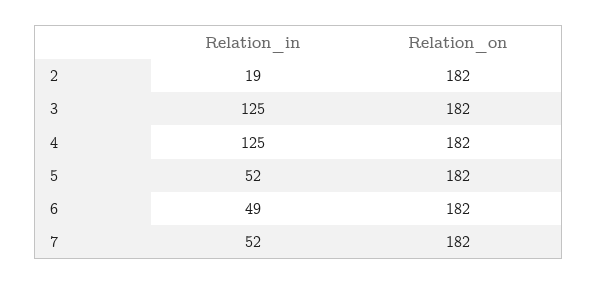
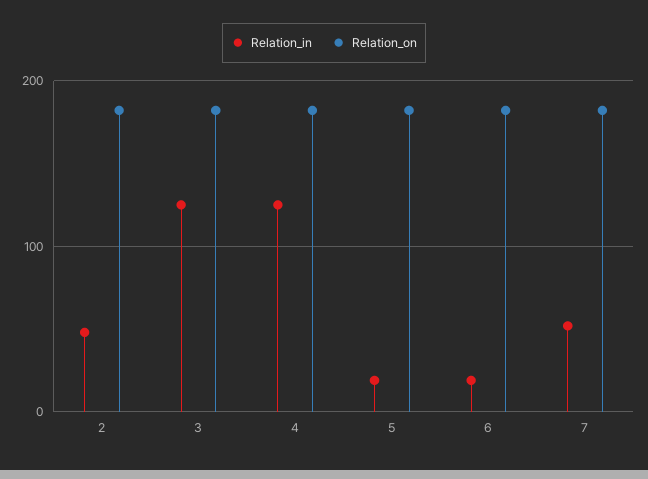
  {
    "Relation_in": {
-     "2": 19,
+     "2": 50,
      "3": 125,
      "4": 125,
-     "5": 52,
+     "5": 20,
-     "6": 49,
+     "6": 20,
      "7": 52
    },
    "Relation_on": {
      "2": 182,
      "3": 182,
      "4": 182,
      "5": 182,
      "6": 182,
      "7": 182
    }
  }

